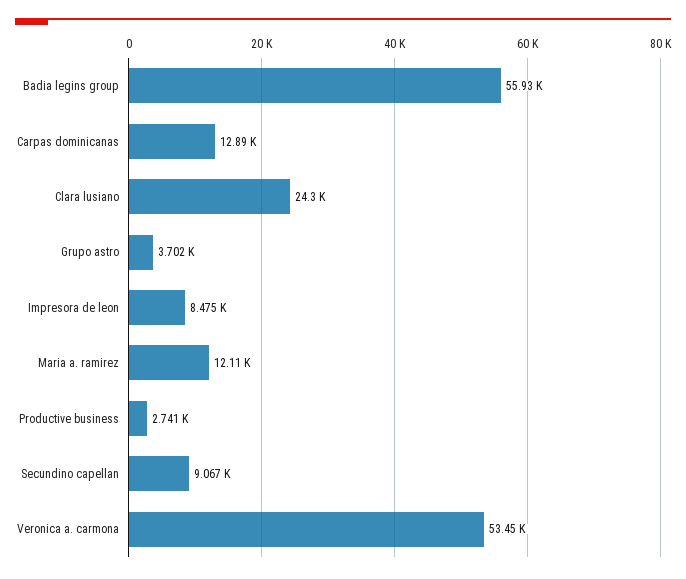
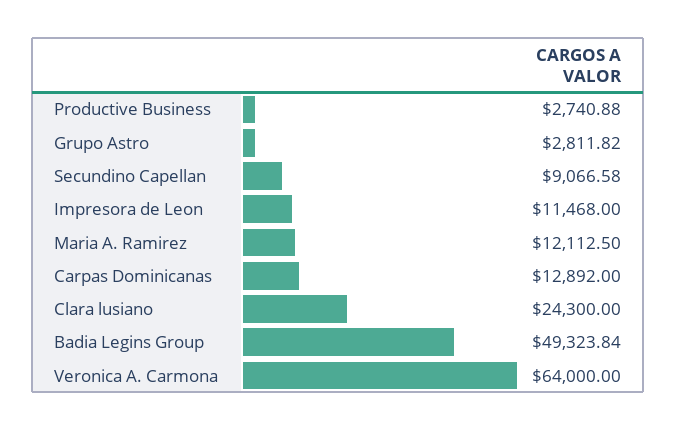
  {
-   "Badia legins group": 55930,
+   "Badia legins group": 49323.84,
    "Carpas dominicanas": 12892,
    "Clara lusiano": 24300,
-   "Grupo astro": 3702,
+   "Grupo astro": 2811.82,
-   "Impresora de leon": 8475,
+   "Impresora de leon": 11468,
    "Maria a. ramirez": 12112.5,
    "Productive business": 2740.88,
    "Secundino capellan": 9066.58,
-   "Veronica a. carmona": 53450
+   "Veronica a. carmona": 64000
  }

